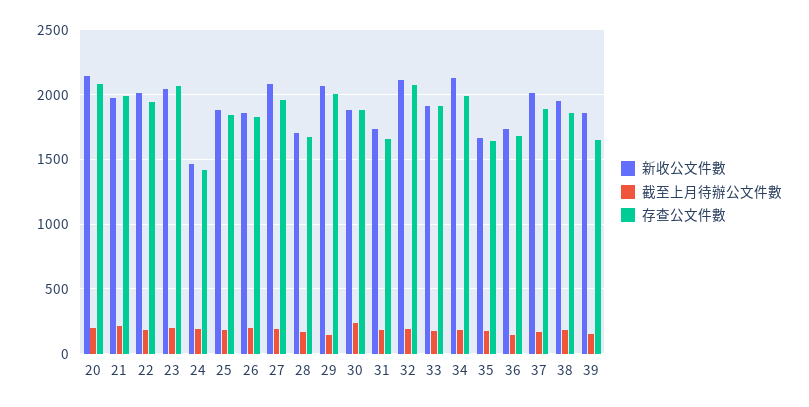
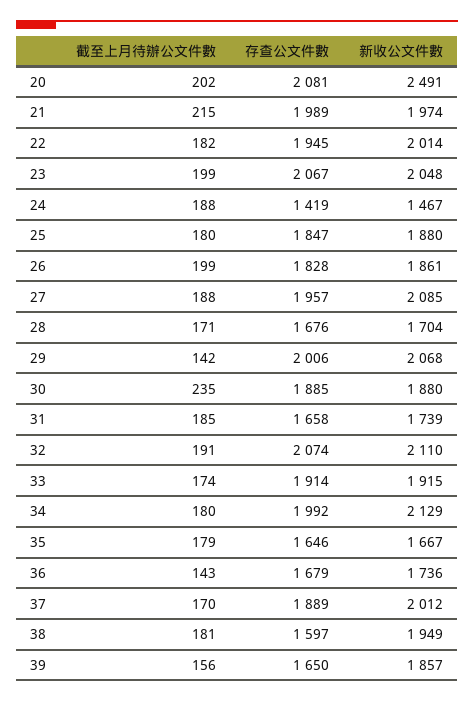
  {
    "新收公文件數": {
-     "20": 2150,
+     "20": 2491,
      "21": 1974,
      "22": 2014,
      "23": 2048,
      "24": 1467,
      "25": 1880,
      "26": 1861,
      "27": 2085,
      "28": 1704,
      "29": 2068,
      "30": 1880,
      "31": 1739,
      "32": 2110,
      "33": 1915,
      "34": 2129,
      "35": 1667,
      "36": 1736,
      "37": 2012,
      "38": 1949,
      "39": 1857
    },
    "截至上月待辦公文件數": {
      "20": 202,
      "21": 215,
      "22": 182,
      "23": 199,
      "24": 188,
      "25": 180,
      "26": 199,
      "27": 188,
      "28": 171,
      "29": 142,
      "30": 235,
      "31": 185,
      "32": 191,
      "33": 174,
      "34": 180,
      "35": 179,
      "36": 143,
      "37": 170,
      "38": 181,
      "39": 156
    },
    "存查公文件數": {
      "20": 2081,
      "21": 1989,
      "22": 1945,
      "23": 2067,
      "24": 1419,
      "25": 1847,
      "26": 1828,
      "27": 1957,
      "28": 1676,
      "29": 2006,
      "30": 1885,
      "31": 1658,
      "32": 2074,
      "33": 1914,
      "34": 1992,
      "35": 1646,
      "36": 1679,
      "37": 1889,
-     "38": 1850,
+     "38": 1597,
      "39": 1650
    }
  }

